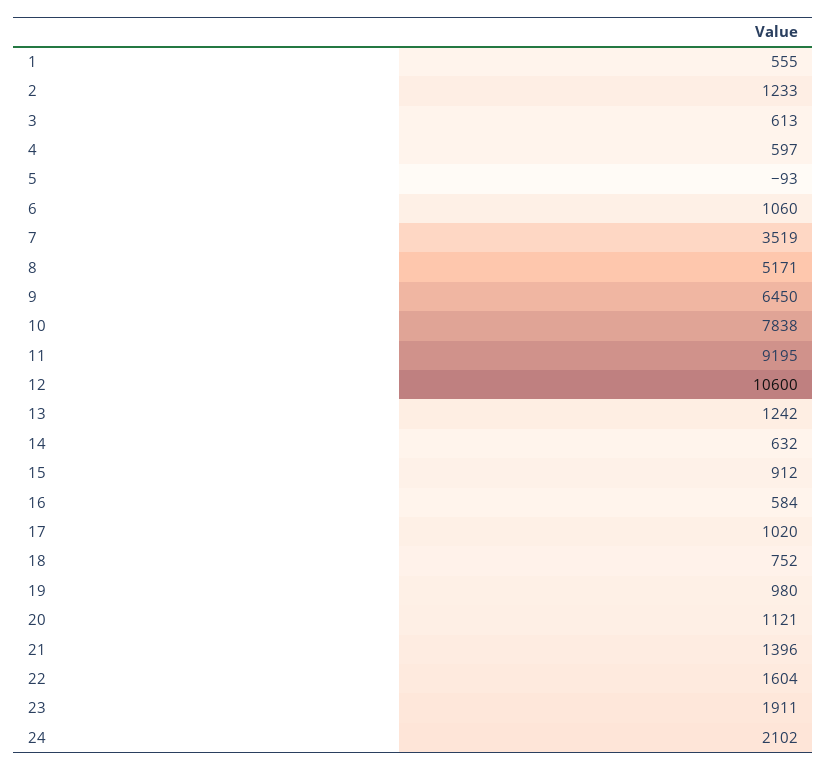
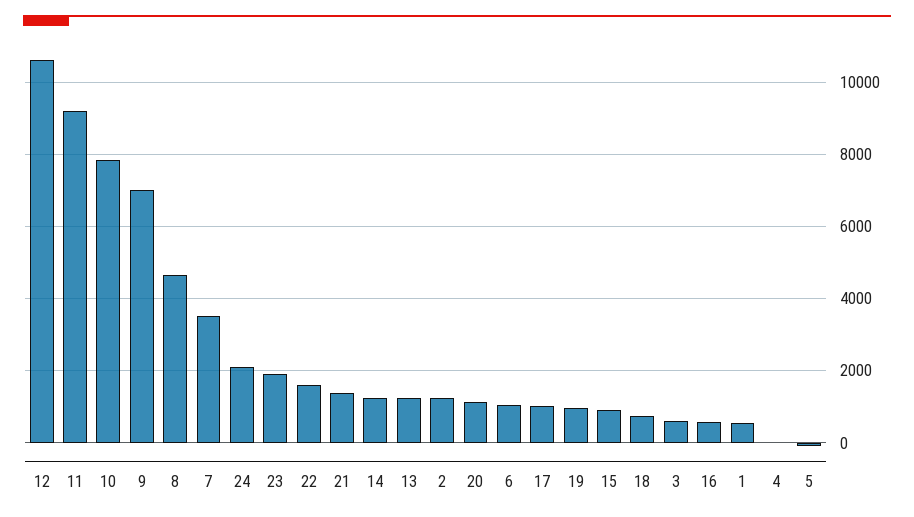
  {
    "1": 555,
    "2": 1233,
    "3": 613,
-   "4": 597,
+   "4": 0,
    "5": -93,
    "6": 1060,
    "7": 3519,
-   "8": 5171,
+   "8": 4600,
-   "9": 6450,
+   "9": 7000,
    "10": 7838,
    "11": 9195,
    "12": 10600,
    "13": 1242,
-   "14": 632,
+   "14": 1200,
    "15": 912,
    "16": 584,
    "17": 1020,
    "18": 752,
    "19": 980,
    "20": 1121,
    "21": 1396,
    "22": 1604,
    "23": 1911,
    "24": 2102
  }

